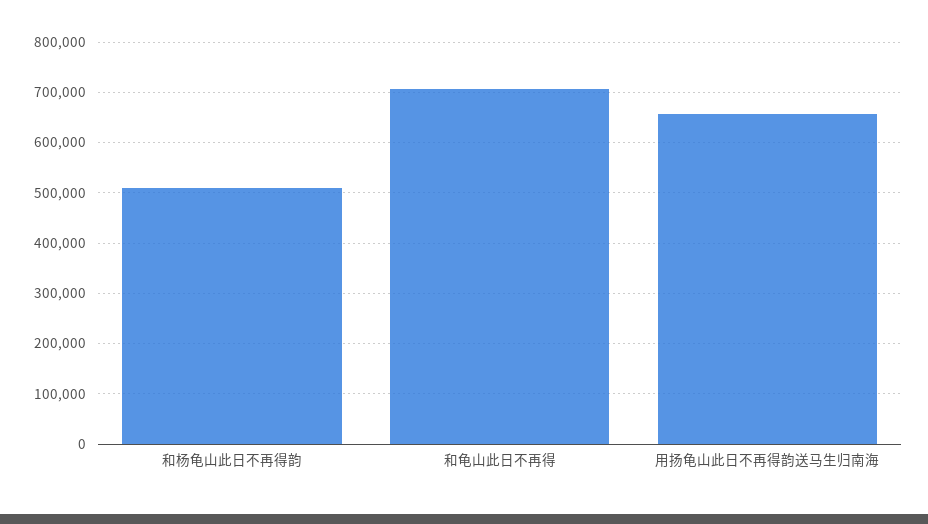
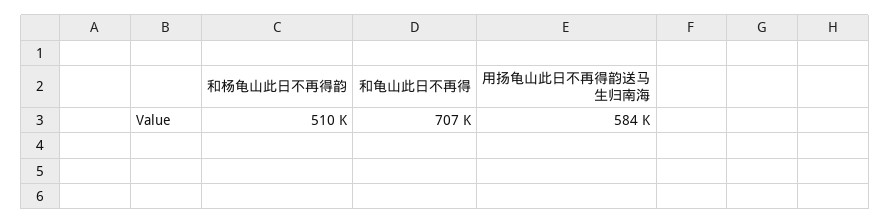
  {
    "和杨龟山此日不再得韵": 510000,
    "和龟山此日不再得": 707000,
-   "用扬龟山此日不再得韵送马生归南海": 660000
+   "用扬龟山此日不再得韵送马生归南海": 584000
  }

